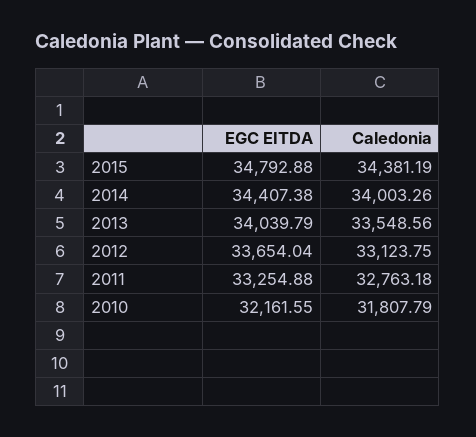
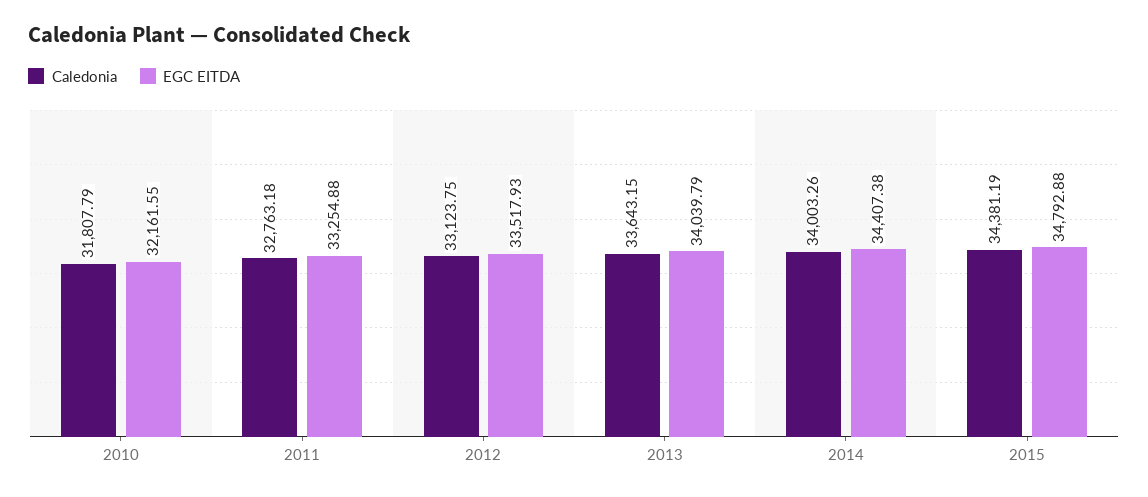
  {
    "EGC EITDA": {
      "2015": 34792.88,
      "2014": 34407.38,
      "2013": 34039.79,
-     "2012": 33654.04,
+     "2012": 33517.93,
      "2011": 33254.88,
      "2010": 32161.55
    },
    "Caledonia": {
      "2015": 34381.19,
      "2014": 34003.26,
-     "2013": 33548.56,
+     "2013": 33643.15,
      "2012": 33123.75,
      "2011": 32763.18,
      "2010": 31807.79
    }
  }

